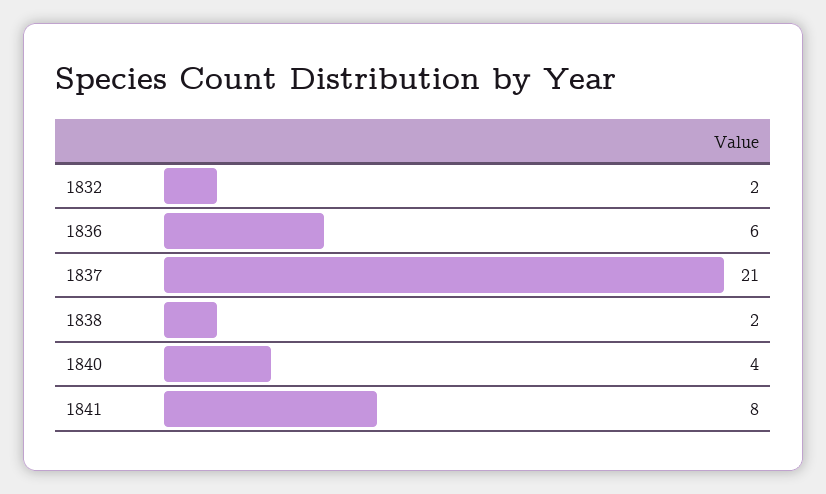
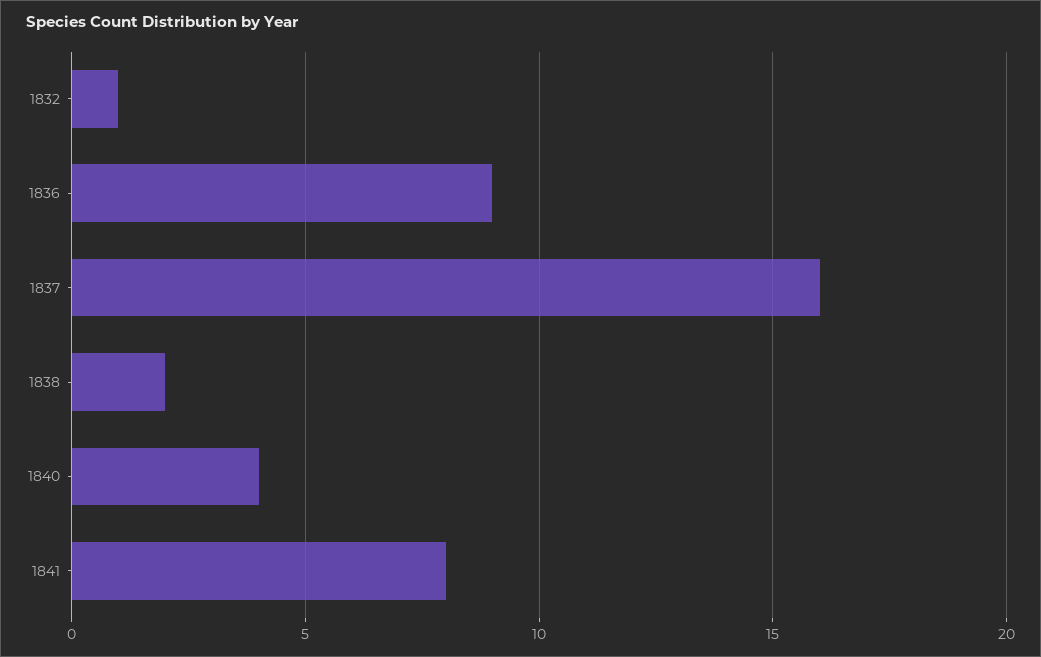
  {
-   "1832": 2,
+   "1832": 1,
-   "1836": 6,
+   "1836": 9,
-   "1837": 21,
+   "1837": 16,
    "1838": 2,
    "1840": 4,
    "1841": 8
  }

